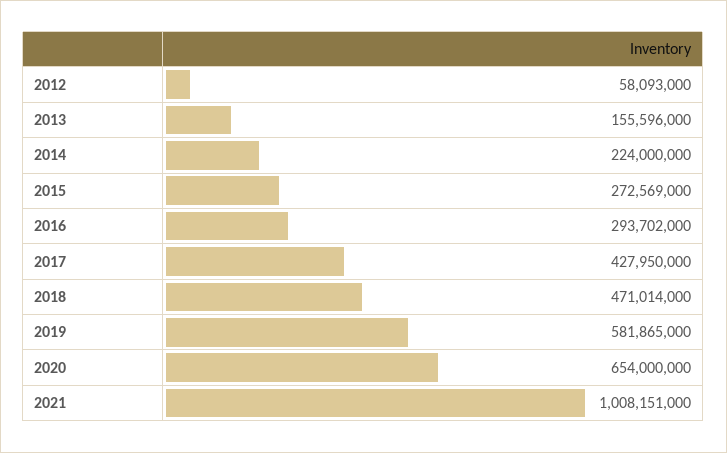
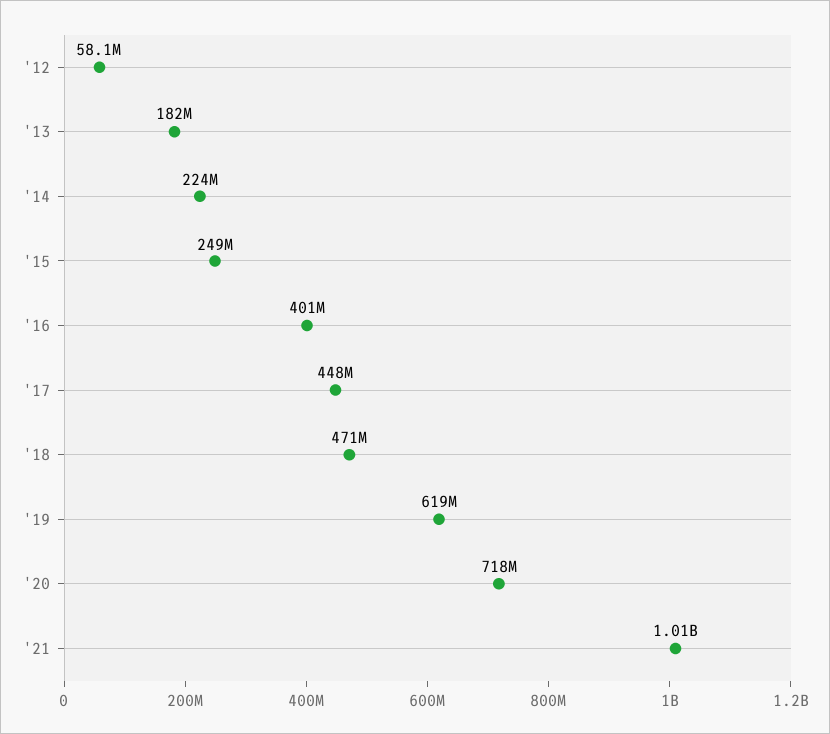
  {
    "2012": 58093000,
-   "2013": 155596000,
+   "2013": 182000000,
    "2014": 224000000,
-   "2015": 272569000,
+   "2015": 249000000,
-   "2016": 293702000,
+   "2016": 401000000,
-   "2017": 427950000,
+   "2017": 448000000,
    "2018": 471014000,
-   "2019": 581865000,
+   "2019": 619000000,
-   "2020": 654000000,
+   "2020": 718000000,
    "2021": 1008151000
  }

